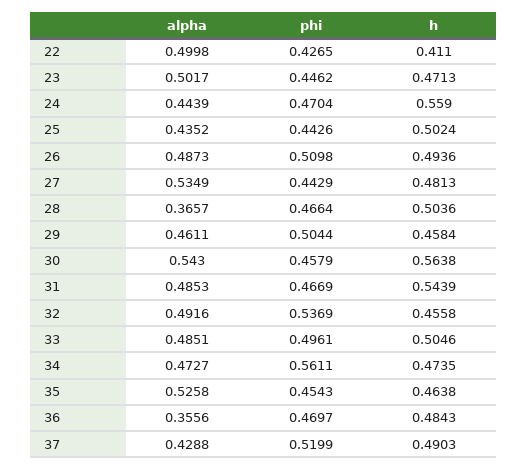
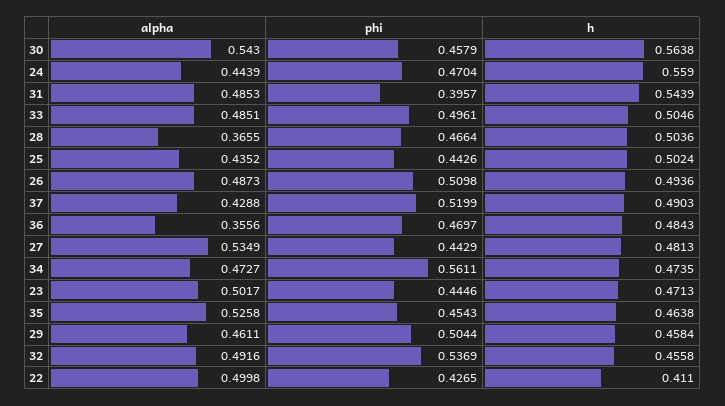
  {
    "alpha": {
      "22": 0.4998,
      "23": 0.5017,
      "24": 0.4439,
      "25": 0.4352,
      "26": 0.4873,
      "27": 0.5349,
-     "28": 0.3657,
+     "28": 0.3655,
      "29": 0.4611,
      "30": 0.543,
      "31": 0.4853,
      "32": 0.4916,
      "33": 0.4851,
      "34": 0.4727,
      "35": 0.5258,
      "36": 0.3556,
      "37": 0.4288
    },
    "phi": {
      "22": 0.4265,
-     "23": 0.4462,
+     "23": 0.4446,
      "24": 0.4704,
      "25": 0.4426,
      "26": 0.5098,
      "27": 0.4429,
      "28": 0.4664,
      "29": 0.5044,
      "30": 0.4579,
-     "31": 0.4669,
+     "31": 0.3957,
      "32": 0.5369,
      "33": 0.4961,
      "34": 0.5611,
      "35": 0.4543,
      "36": 0.4697,
      "37": 0.5199
    },
    "h": {
      "22": 0.411,
      "23": 0.4713,
      "24": 0.559,
      "25": 0.5024,
      "26": 0.4936,
      "27": 0.4813,
      "28": 0.5036,
      "29": 0.4584,
      "30": 0.5638,
      "31": 0.5439,
      "32": 0.4558,
      "33": 0.5046,
      "34": 0.4735,
      "35": 0.4638,
      "36": 0.4843,
      "37": 0.4903
    }
  }

